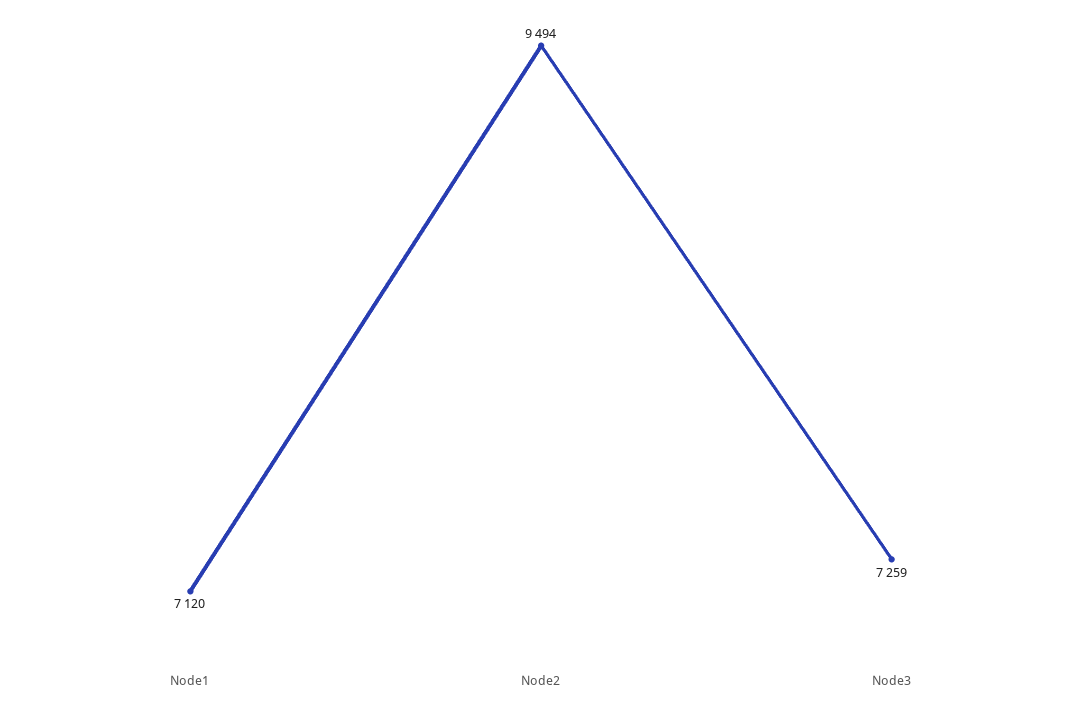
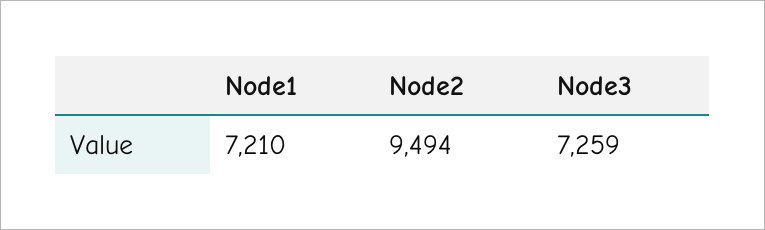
  {
-   "Node1": 7120,
+   "Node1": 7210,
    "Node2": 9494,
    "Node3": 7259
  }

